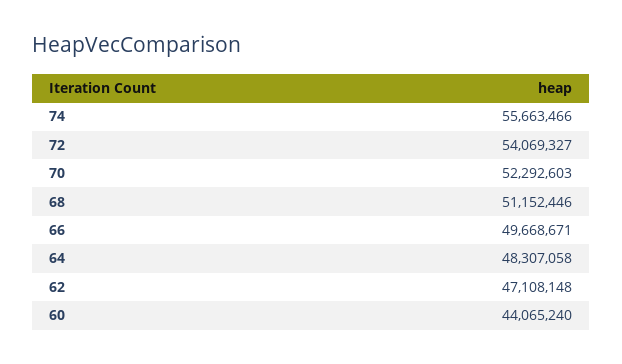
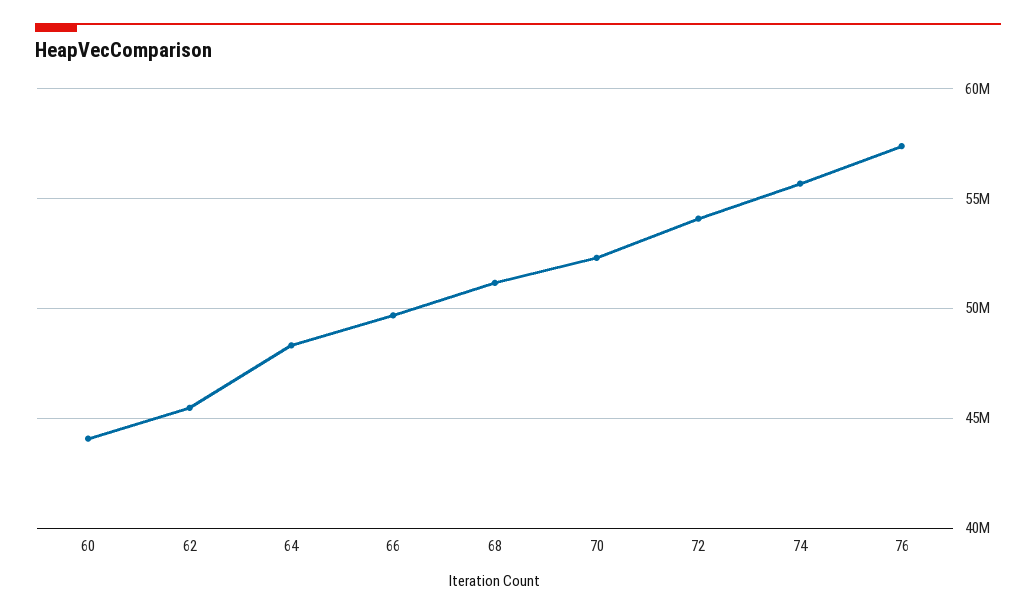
  {
    "74": 55663466,
    "72": 54069327,
    "70": 52292603,
    "68": 51152446,
    "66": 49668671,
    "64": 48307058,
-   "62": 47108148,
+   "62": 45500000,
-   "60": 44065240
+   "60": 44065240,
+   "76": 57500000
  }

